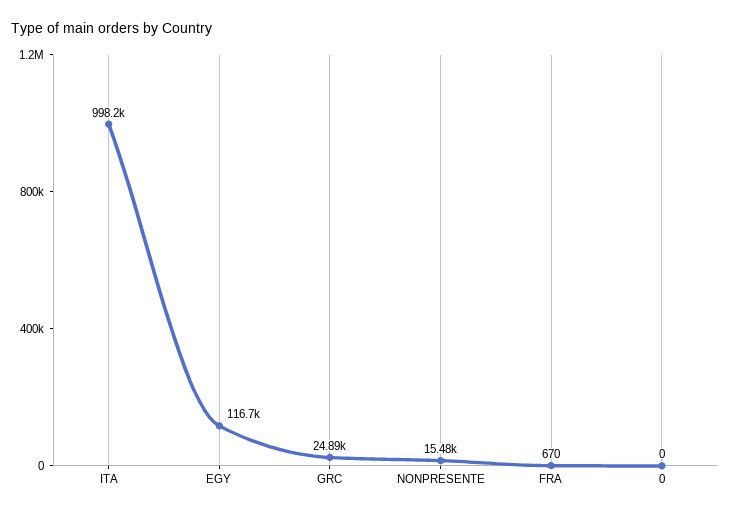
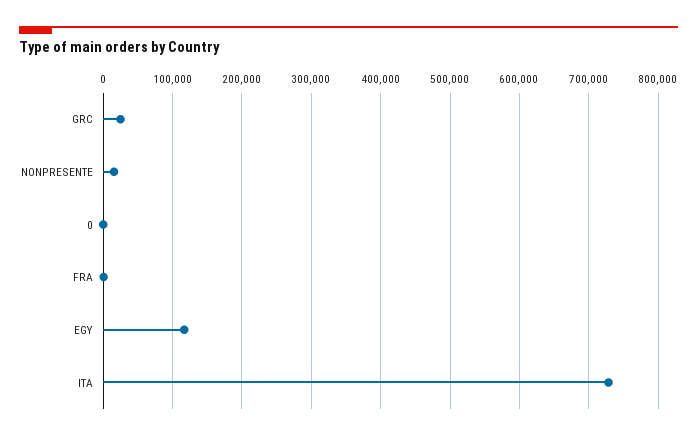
  {
-   "ITA": 998200,
+   "ITA": 730000,
    "EGY": 116700,
    "GRC": 24890,
    "NONPRESENTE": 15480,
    "FRA": 670,
    "0": 0
  }

